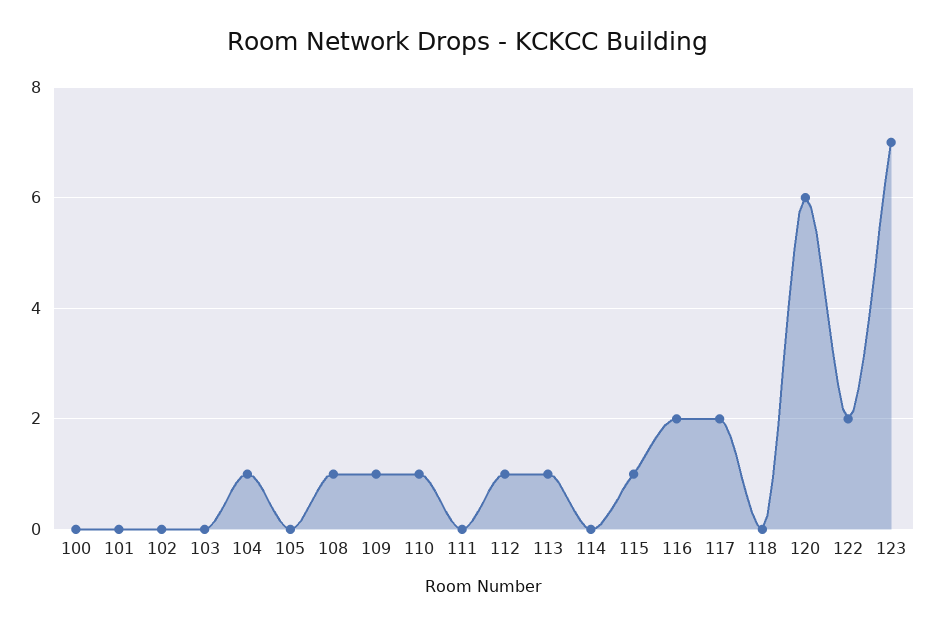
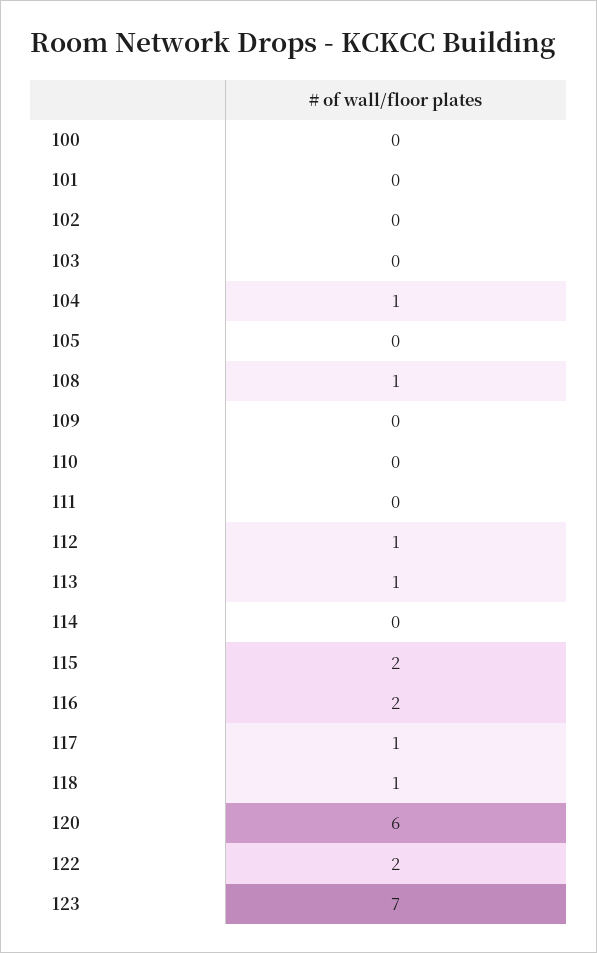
  {
    "100": 0,
    "101": 0,
    "102": 0,
    "103": 0,
    "104": 1,
    "105": 0,
    "108": 1,
-   "109": 1,
+   "109": 0,
-   "110": 1,
+   "110": 0,
    "111": 0,
    "112": 1,
    "113": 1,
    "114": 0,
-   "115": 1,
+   "115": 2,
    "116": 2,
-   "117": 2,
+   "117": 1,
-   "118": 0,
+   "118": 1,
    "120": 6,
    "122": 2,
    "123": 7
  }

